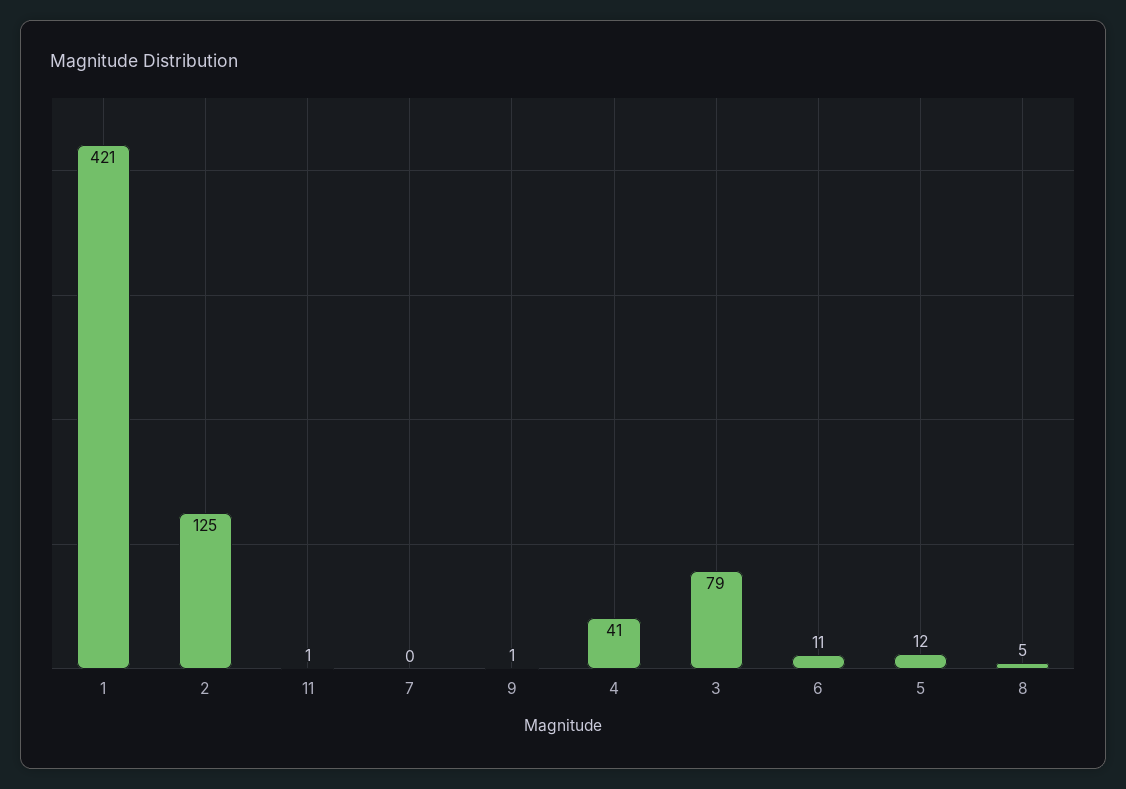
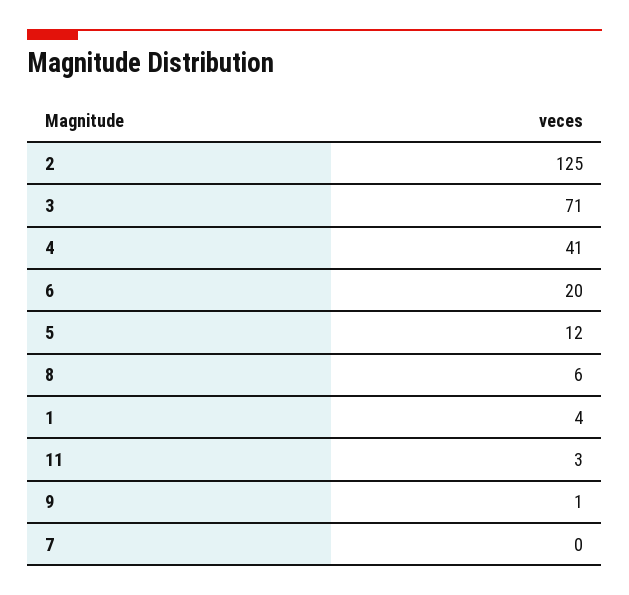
  {
-   "1": 421,
+   "1": 4,
    "2": 125,
-   "11": 1,
+   "11": 3,
    "7": 0,
    "9": 1,
    "4": 41,
-   "3": 79,
+   "3": 71,
-   "6": 11,
+   "6": 20,
    "5": 12,
-   "8": 5
+   "8": 6
  }

